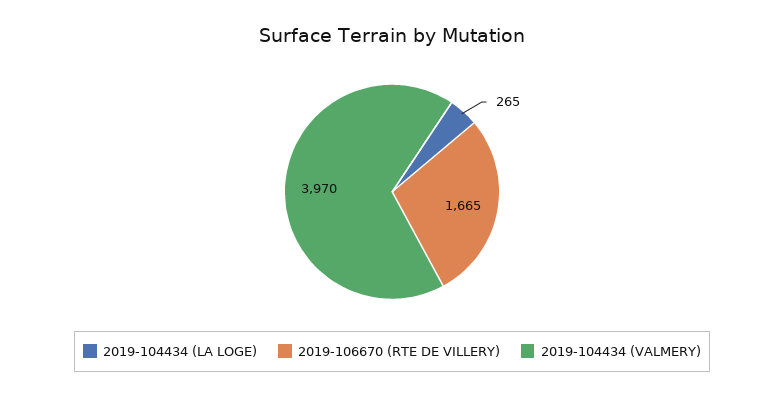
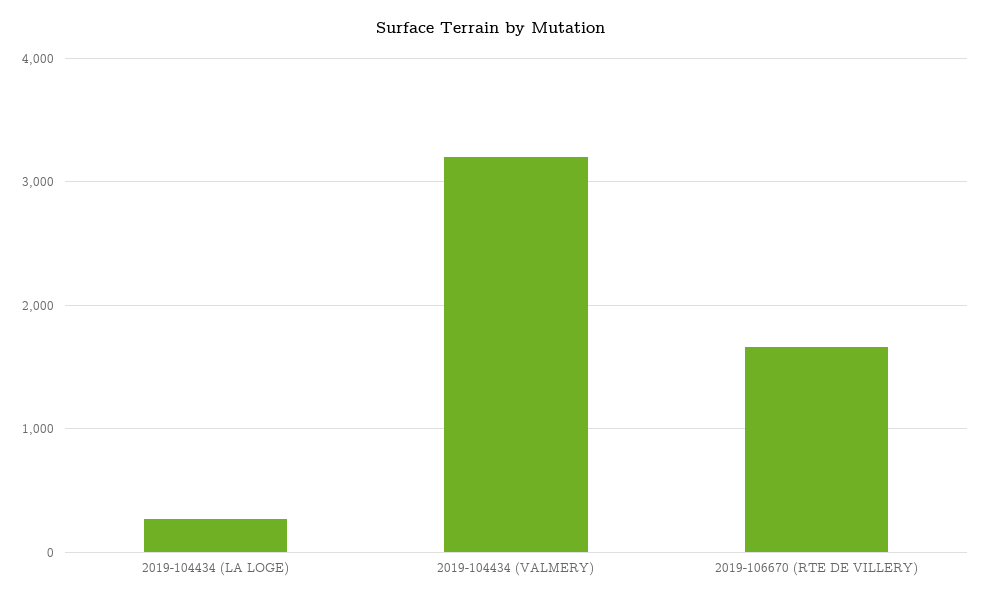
  {
    "2019-104434 (LA LOGE)": 265,
    "2019-106670 (RTE DE VILLERY)": 1665,
-   "2019-104434 (VALMERY)": 3970
+   "2019-104434 (VALMERY)": 3200
  }

